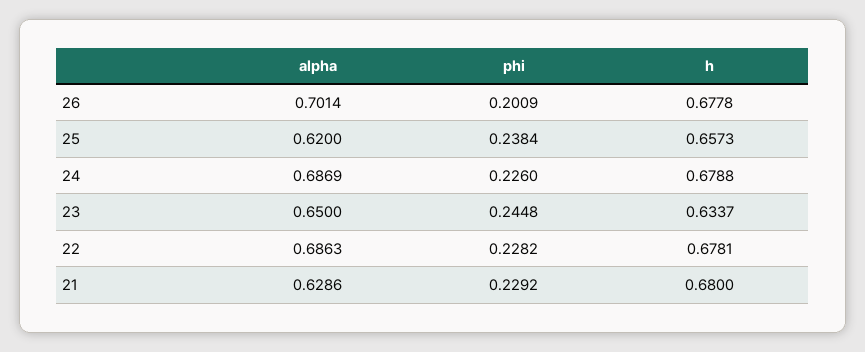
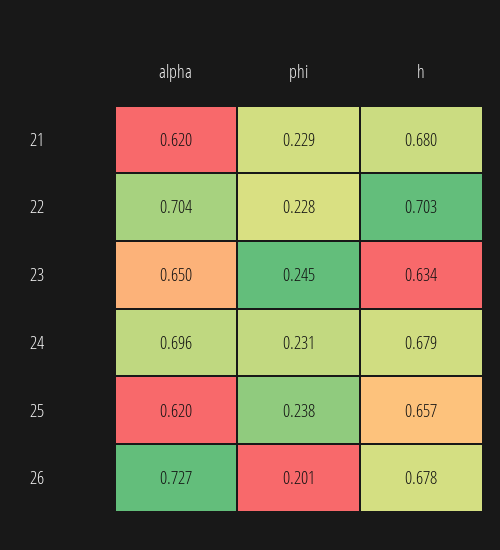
  {
    "alpha": {
-     "26": 0.7014,
+     "26": 0.727,
      "25": 0.62,
-     "24": 0.6869,
+     "24": 0.696,
      "23": 0.65,
-     "22": 0.6863,
+     "22": 0.704,
-     "21": 0.6286
+     "21": 0.62
    },
    "phi": {
      "26": 0.2009,
      "25": 0.2384,
-     "24": 0.226,
+     "24": 0.231,
      "23": 0.2448,
      "22": 0.2282,
      "21": 0.2292
    },
    "h": {
      "26": 0.6778,
      "25": 0.6573,
      "24": 0.6788,
      "23": 0.6337,
-     "22": 0.6781,
+     "22": 0.703,
      "21": 0.68
    }
  }

